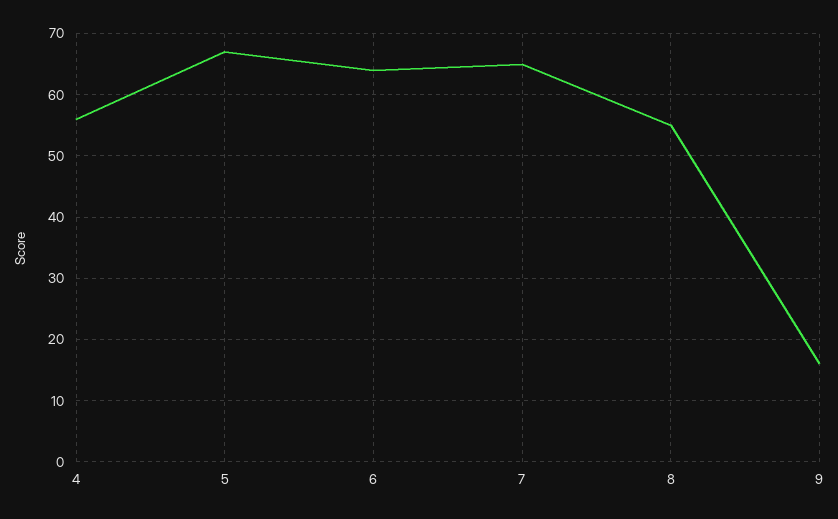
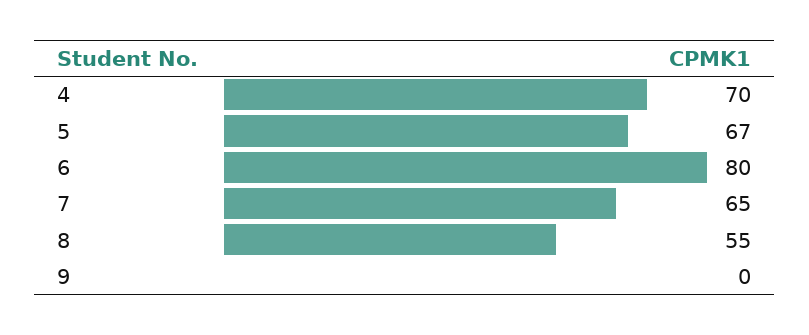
  {
-   "4": 56,
+   "4": 70,
    "5": 67,
-   "6": 64,
+   "6": 80,
    "7": 65,
    "8": 55,
-   "9": 16
+   "9": 0
  }

